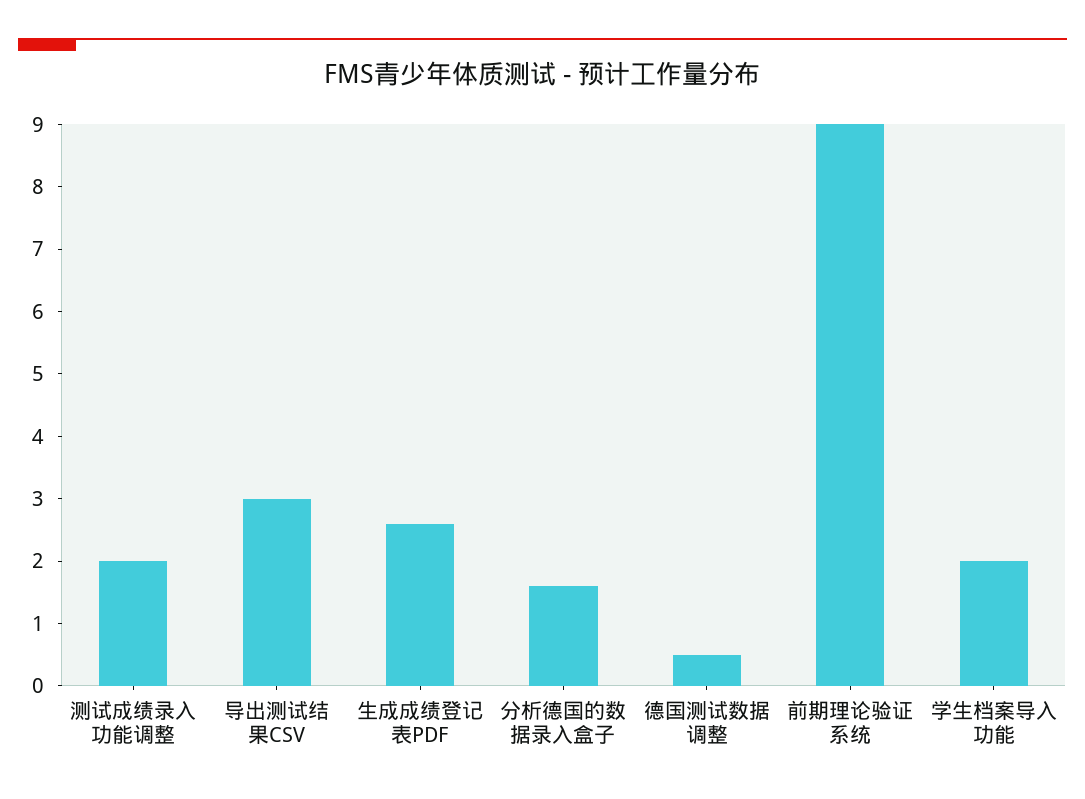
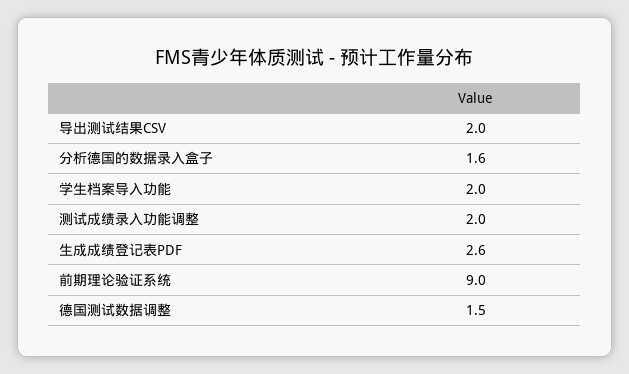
  {
    "测试成绩录入功能调整": 2,
-   "导出测试结果CSV": 3,
+   "导出测试结果CSV": 2,
    "生成成绩登记表PDF": 2.6,
    "分析德国的数据录入盒子": 1.6,
-   "德国测试数据调整": 0.5,
+   "德国测试数据调整": 1.5,
    "前期理论验证系统": 9,
    "学生档案导入功能": 2
  }

